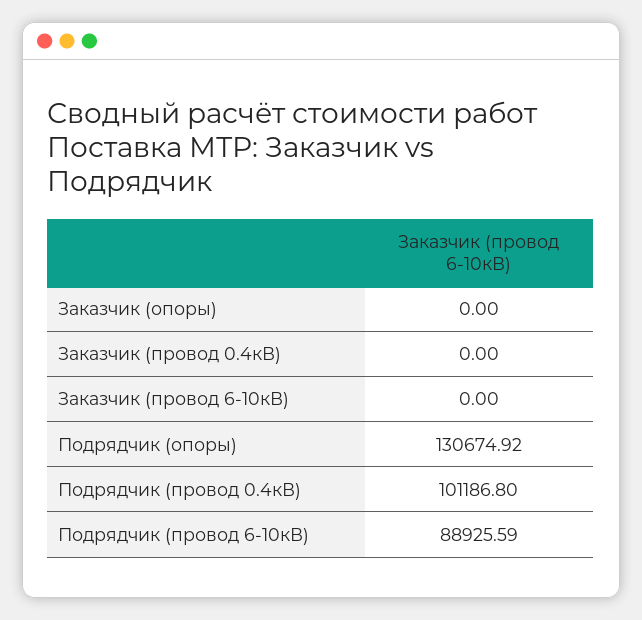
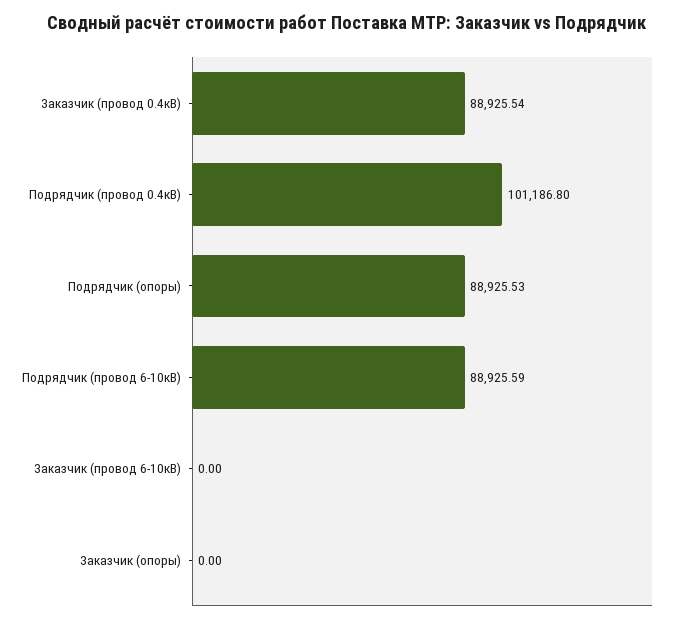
  {
    "Заказчик (опоры)": 0,
-   "Заказчик (провод 0.4кВ)": 0,
+   "Заказчик (провод 0.4кВ)": 88925.54,
    "Заказчик (провод 6-10кВ)": 0,
-   "Подрядчик (опоры)": 130674.92,
+   "Подрядчик (опоры)": 88925.53,
    "Подрядчик (провод 0.4кВ)": 101186.8,
    "Подрядчик (провод 6-10кВ)": 88925.59
  }

